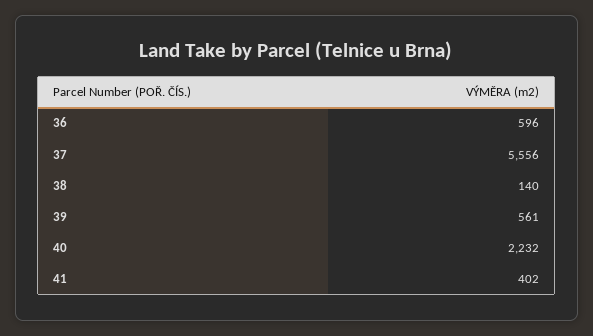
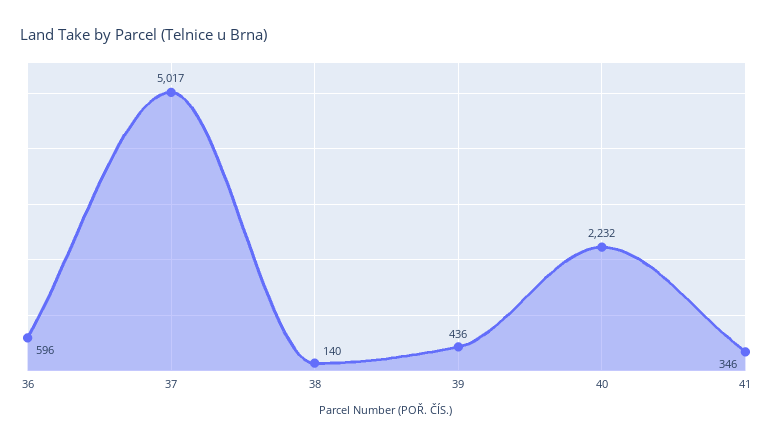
  {
    "36": 596,
-   "37": 5556,
+   "37": 5017,
    "38": 140,
-   "39": 561,
+   "39": 436,
    "40": 2232,
-   "41": 402
+   "41": 346
  }

